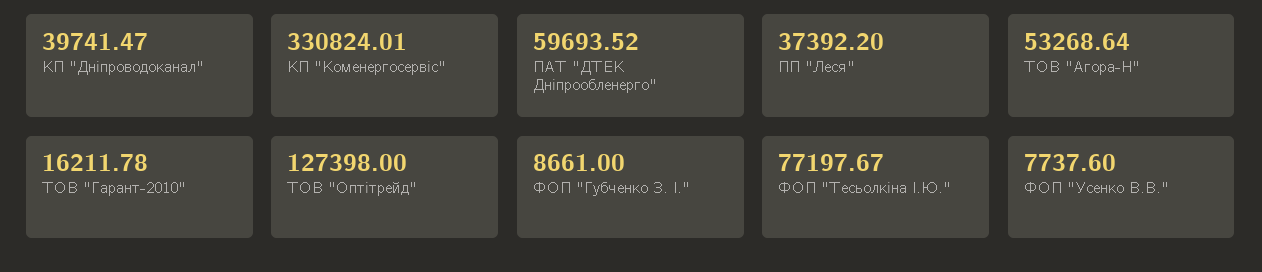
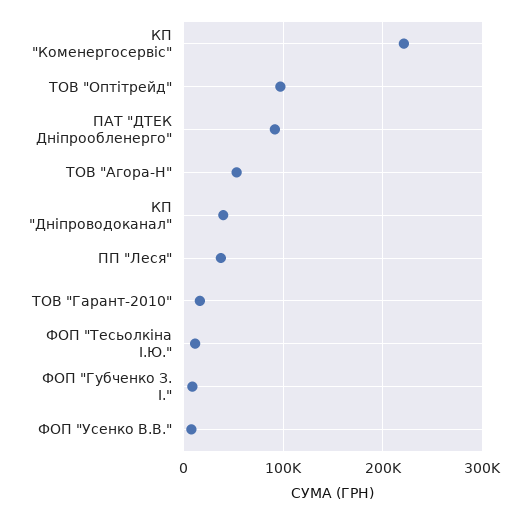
  {
    "КП \"Дніпроводоканал\"": 39741.47,
-   "КП \"Коменергосервіс\"": 330824.01,
+   "КП \"Коменергосервіс\"": 220000,
-   "ПАТ \"ДТЕК Дніпрообленерго\"": 59693.52,
+   "ПАТ \"ДТЕК Дніпрообленерго\"": 90000,
    "ПП \"Леся\"": 37392.2,
    "ТОВ \"Агора-Н\"": 53268.64,
    "ТОВ \"Гарант-2010\"": 16211.78,
-   "ТОВ \"Оптітрейд\"": 127398,
+   "ТОВ \"Оптітрейд\"": 100000,
    "ФОП \"Губченко З. І.\"": 8661,
-   "ФОП \"Тесьолкіна І.Ю.\"": 77197.67,
+   "ФОП \"Тесьолкіна І.Ю.\"": 10000,
    "ФОП \"Усенко В.В.\"": 7737.6
  }

